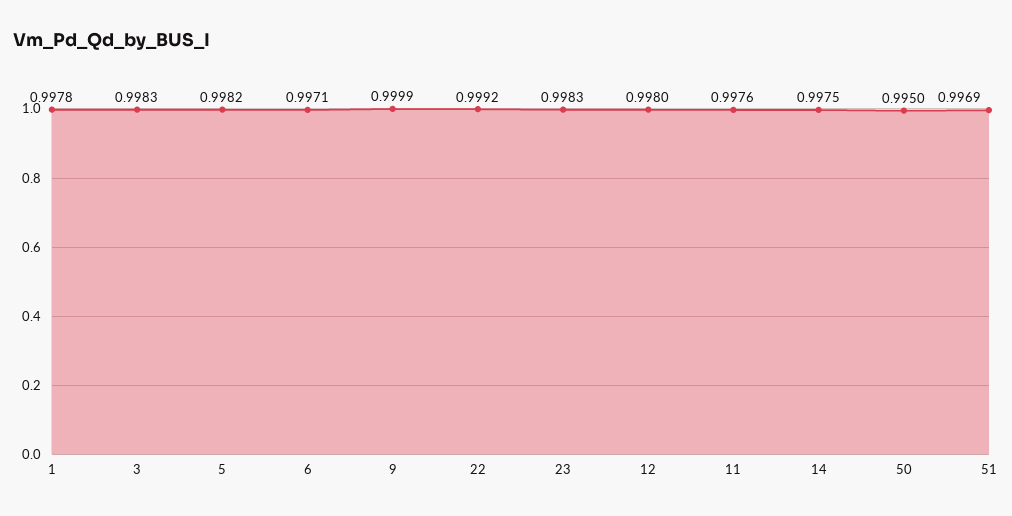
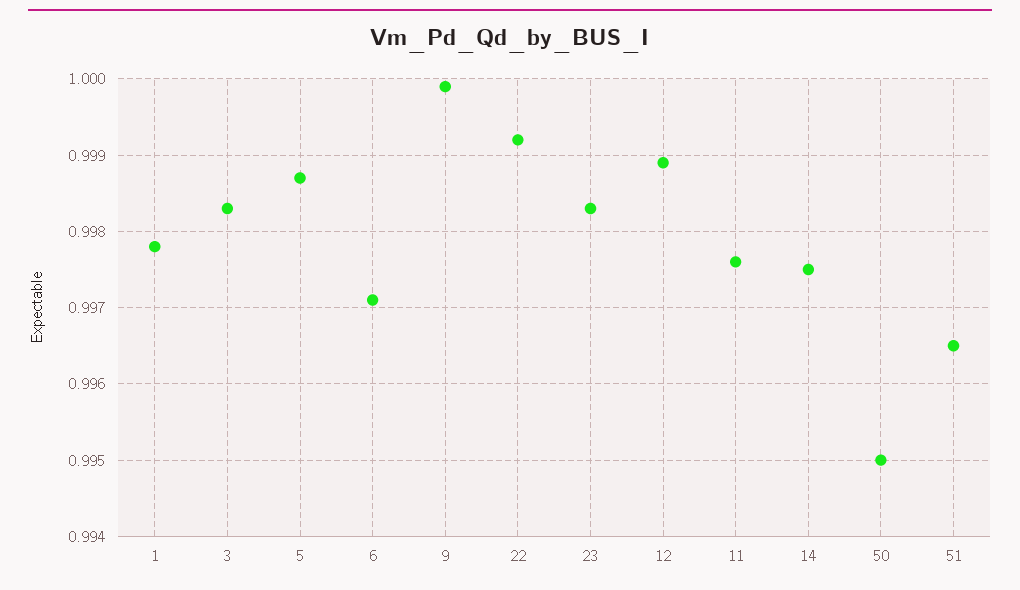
  {
    "1": 0.9978,
    "3": 0.9983,
-   "5": 0.9982,
+   "5": 0.9987,
    "6": 0.9971,
    "9": 0.9999,
    "22": 0.9992,
    "23": 0.9983,
-   "12": 0.998,
+   "12": 0.9989,
    "11": 0.9976,
    "14": 0.9975,
    "50": 0.995,
-   "51": 0.9969
+   "51": 0.9965
  }

